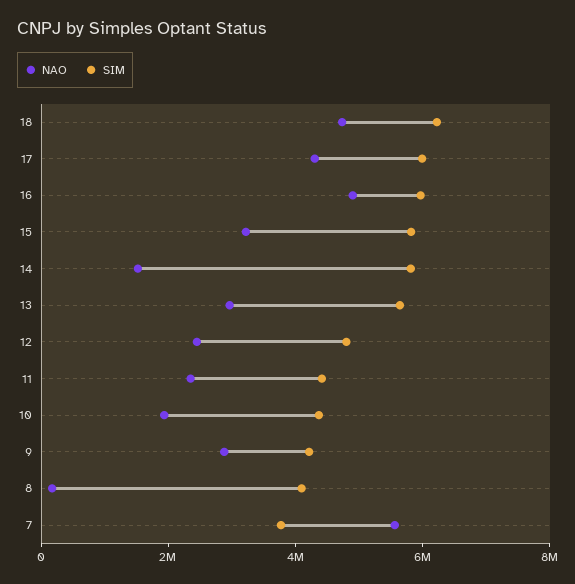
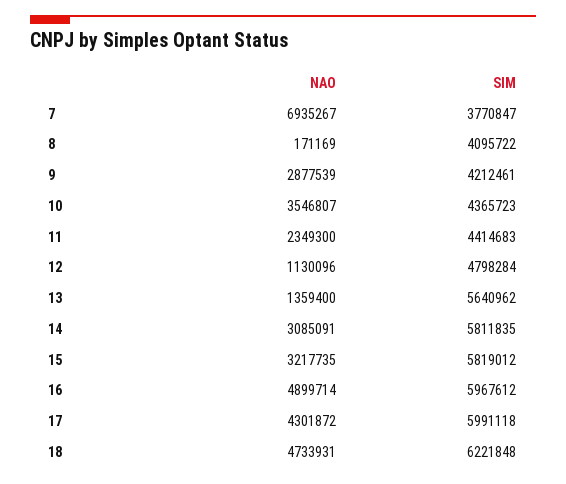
  {
    "NAO": {
      "18": 4733931,
      "17": 4301872,
      "16": 4899714,
      "15": 3217735,
-     "14": 1500000,
+     "14": 3085091,
-     "13": 3000000,
+     "13": 1359400,
-     "12": 2500000,
+     "12": 1130096,
      "11": 2349300,
-     "10": 2000000,
+     "10": 3546807,
      "9": 2877539,
      "8": 171169,
-     "7": 5500000
+     "7": 6935267
    },
    "SIM": {
      "18": 6221848,
      "17": 5991118,
      "16": 5967612,
      "15": 5819012,
      "14": 5811835,
      "13": 5640962,
      "12": 4798284,
      "11": 4414683,
      "10": 4365723,
      "9": 4212461,
      "8": 4095722,
      "7": 3770847
    }
  }

